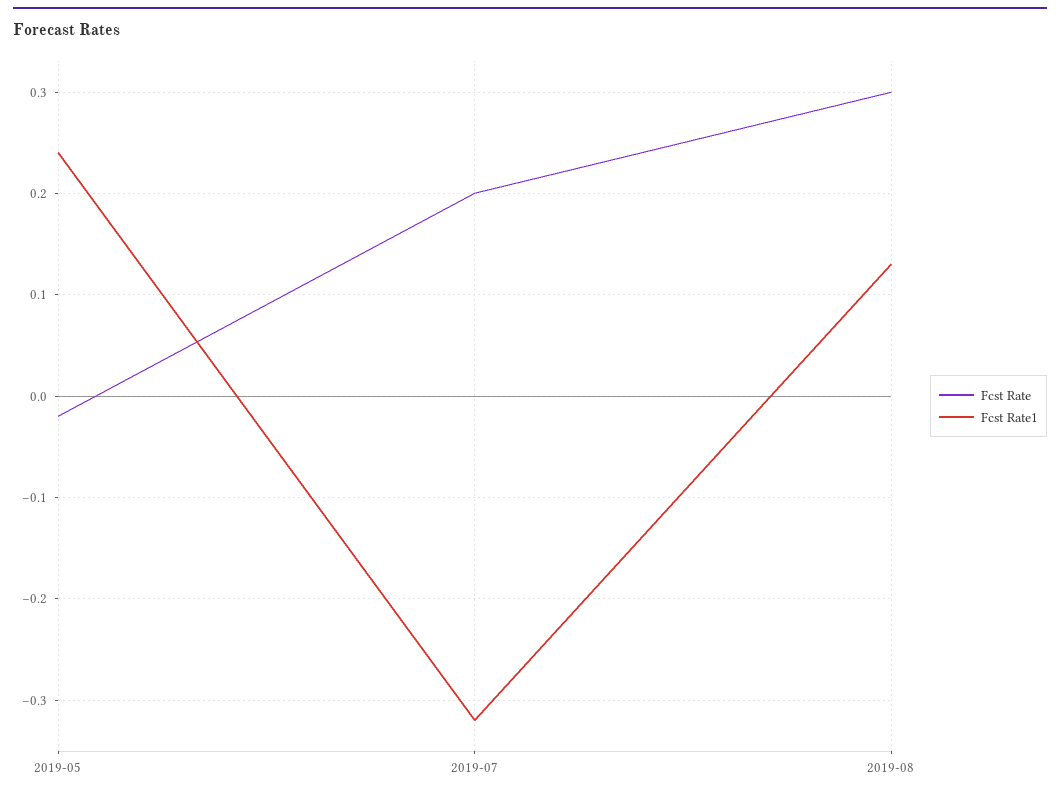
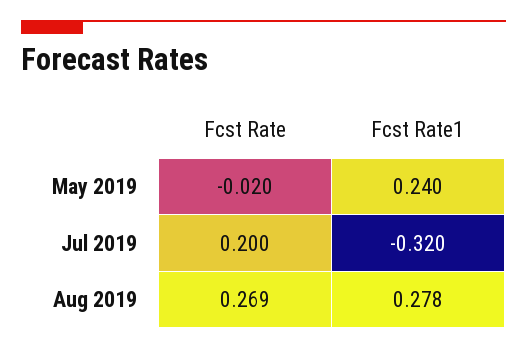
  {
    "Fcst Rate": {
      "2019-05": -0.02,
      "2019-07": 0.2,
-     "2019-08": 0.3
+     "2019-08": 0.269
    },
    "Fcst Rate1": {
      "2019-05": 0.24,
      "2019-07": -0.32,
-     "2019-08": 0.13
+     "2019-08": 0.278
    }
  }

